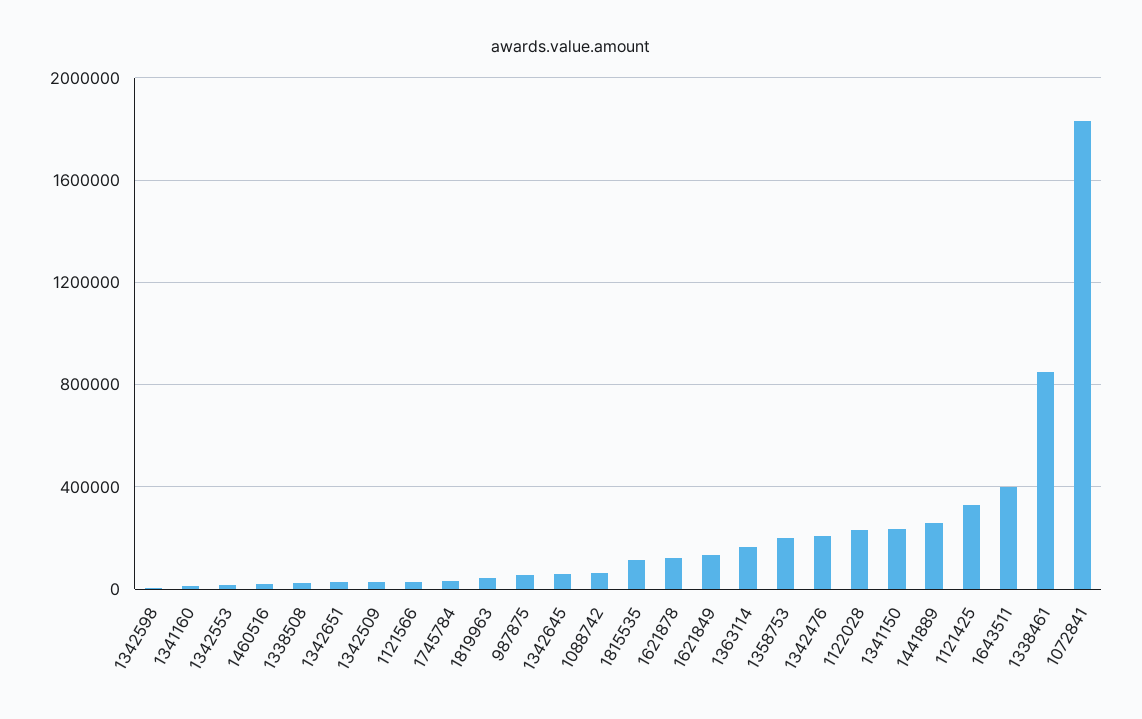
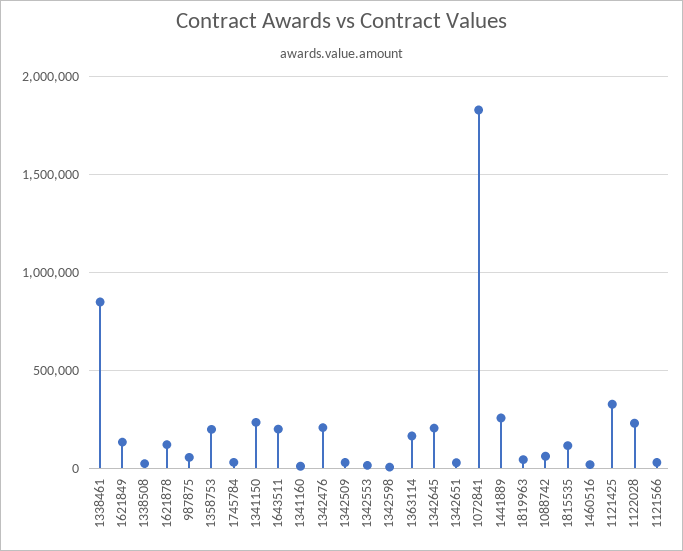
  {
    "1342598": 0,
    "1341160": 0,
    "1342553": 0,
    "1460516": 0,
    "1338508": 0,
    "1342651": 50000,
    "1342509": 50000,
    "1121566": 50000,
    "1745784": 50000,
    "1819963": 50000,
    "987875": 50000,
-   "1342645": 50000,
+   "1342645": 200000,
    "1088742": 50000,
    "1815535": 100000,
    "1621878": 100000,
    "1621849": 150000,
    "1363114": 150000,
    "1358753": 200000,
    "1342476": 200000,
    "1122028": 250000,
    "1341150": 250000,
    "1441889": 250000,
    "1121425": 350000,
-   "1643511": 400000,
+   "1643511": 200000,
    "1338461": 850000,
    "1072841": 1850000
  }

